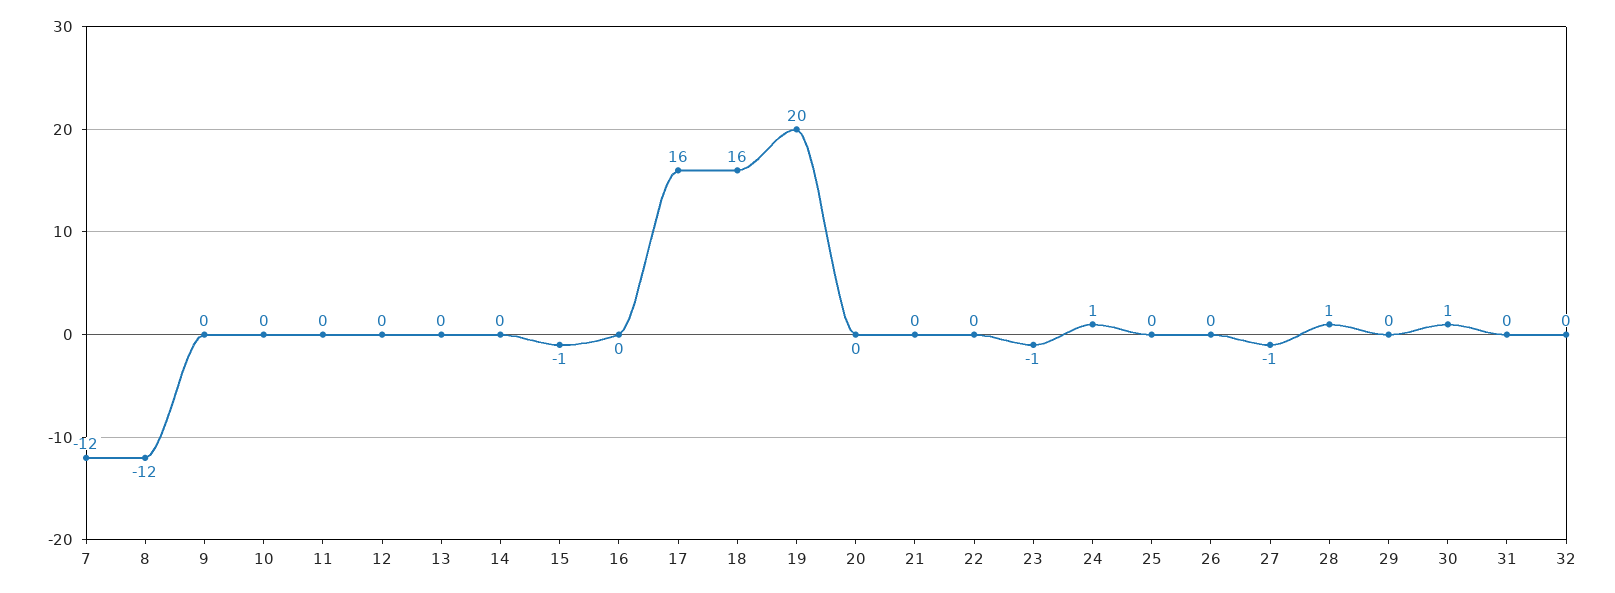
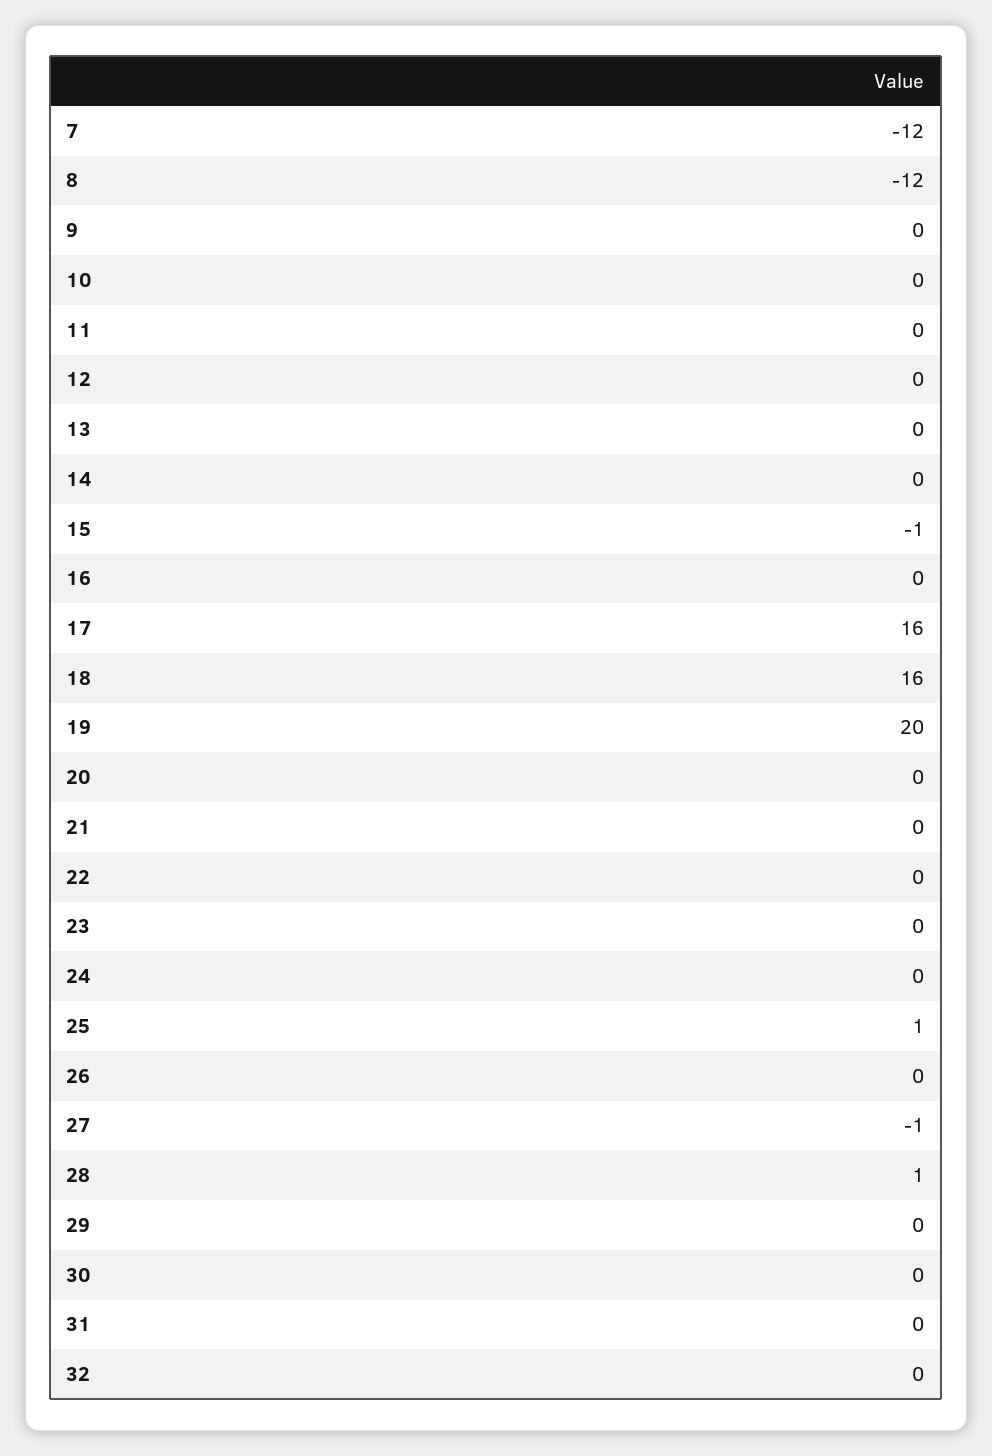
  {
    "7": -12,
    "8": -12,
    "9": 0,
    "10": 0,
    "11": 0,
    "12": 0,
    "13": 0,
    "14": 0,
    "15": -1,
    "16": 0,
    "17": 16,
    "18": 16,
    "19": 20,
    "20": 0,
    "21": 0,
    "22": 0,
-   "23": -1,
+   "23": 0,
-   "24": 1,
+   "24": 0,
-   "25": 0,
+   "25": 1,
    "26": 0,
    "27": -1,
    "28": 1,
    "29": 0,
-   "30": 1,
+   "30": 0,
    "31": 0,
    "32": 0
  }

